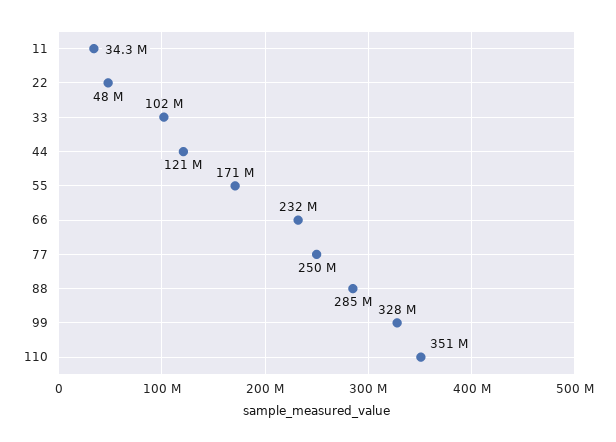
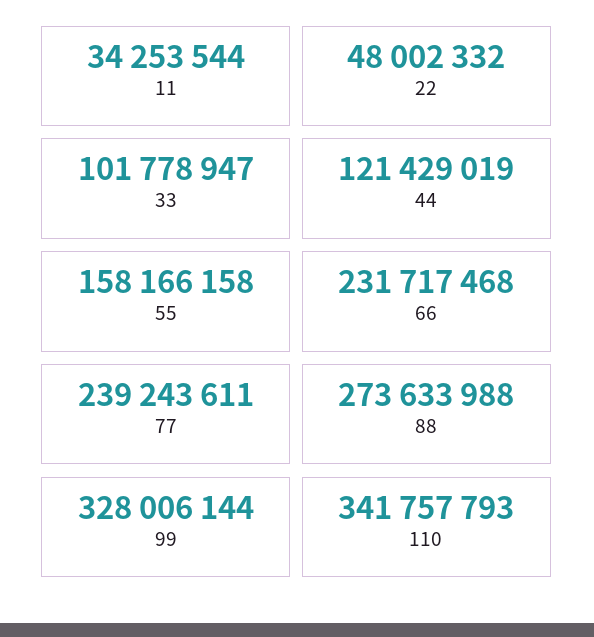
  {
    "11": 34253544,
    "22": 48002332,
    "33": 101778947,
    "44": 121429019,
-   "55": 171000000,
+   "55": 158166158,
    "66": 231717468,
-   "77": 250000000,
+   "77": 239243611,
-   "88": 285000000,
+   "88": 273633988,
    "99": 328006144,
-   "110": 351000000
+   "110": 341757793
  }

